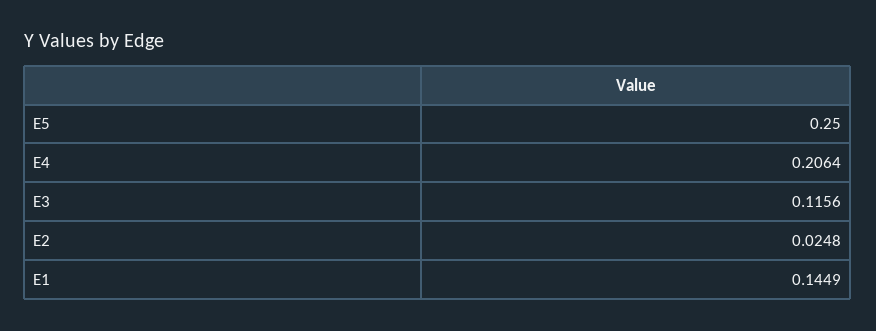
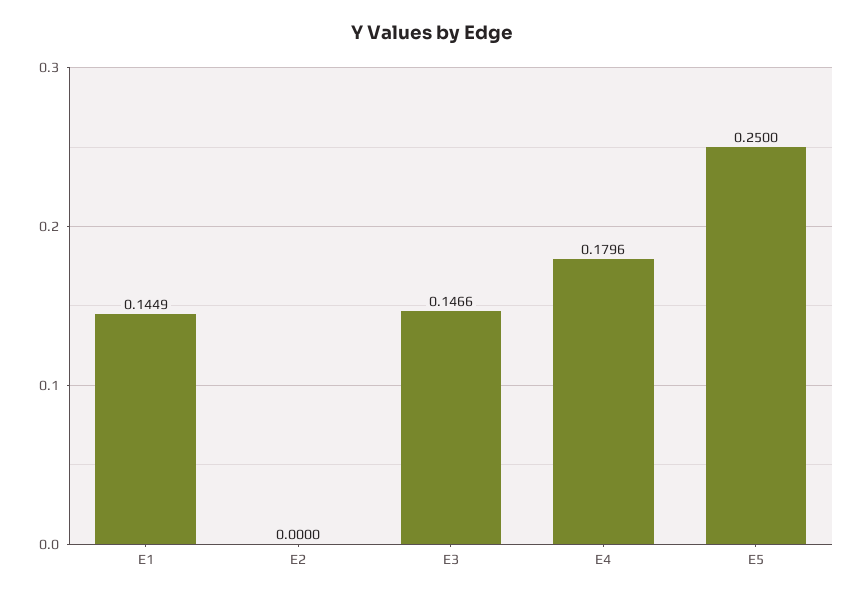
  {
    "E5": 0.25,
-   "E4": 0.2064,
+   "E4": 0.1796,
-   "E3": 0.1156,
+   "E3": 0.1466,
-   "E2": 0.0248,
+   "E2": 0,
    "E1": 0.1449
  }

